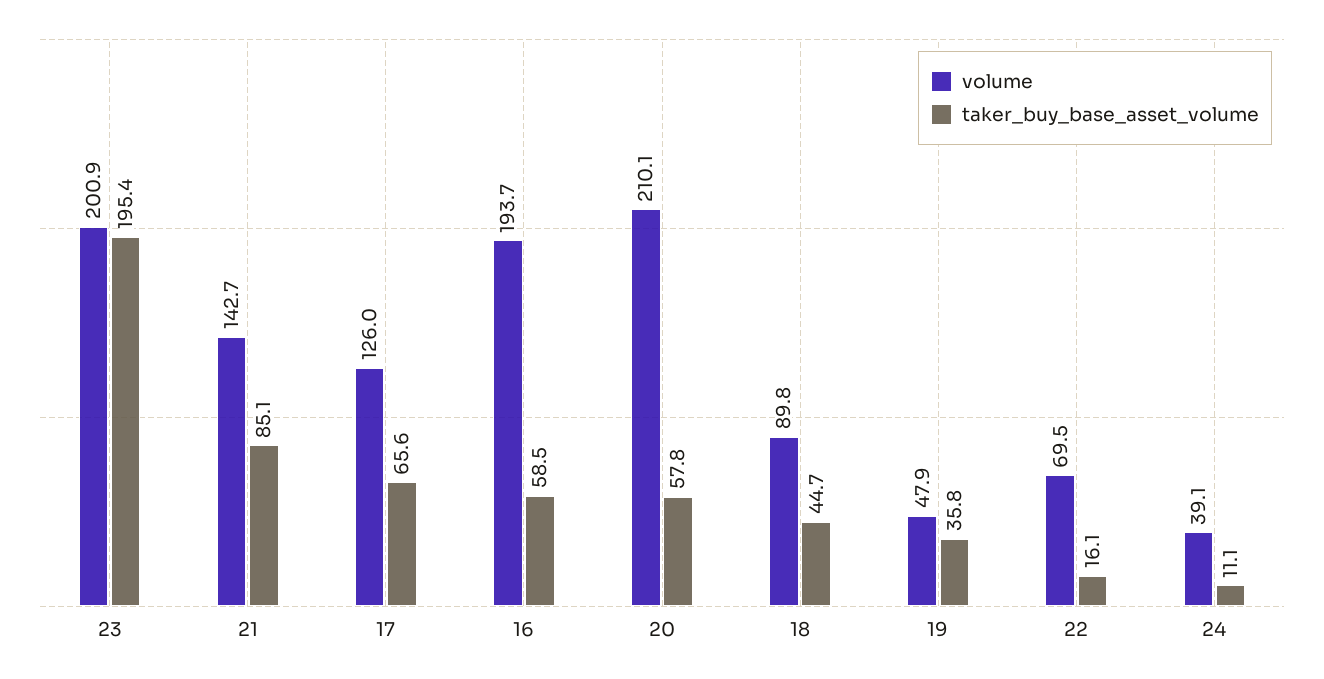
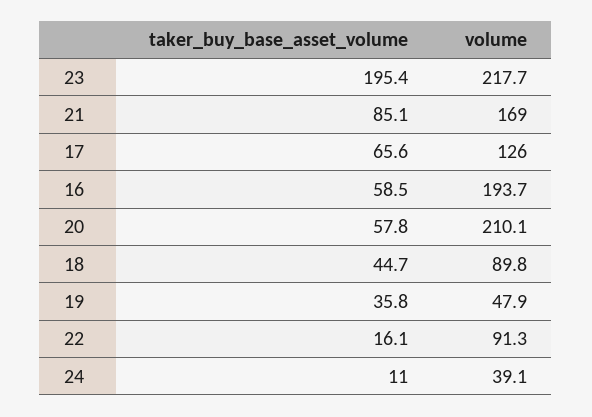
  {
    "volume": {
-     "23": 200.9,
+     "23": 217.7,
-     "21": 142.7,
+     "21": 169,
      "17": 126,
      "16": 193.7,
      "20": 210.1,
      "18": 89.8,
      "19": 47.9,
-     "22": 69.5,
+     "22": 91.3,
      "24": 39.1
    },
    "taker_buy_base_asset_volume": {
      "23": 195.4,
      "21": 85.1,
      "17": 65.6,
      "16": 58.5,
      "20": 57.8,
      "18": 44.7,
      "19": 35.8,
      "22": 16.1,
-     "24": 11.1
+     "24": 11
    }
  }

